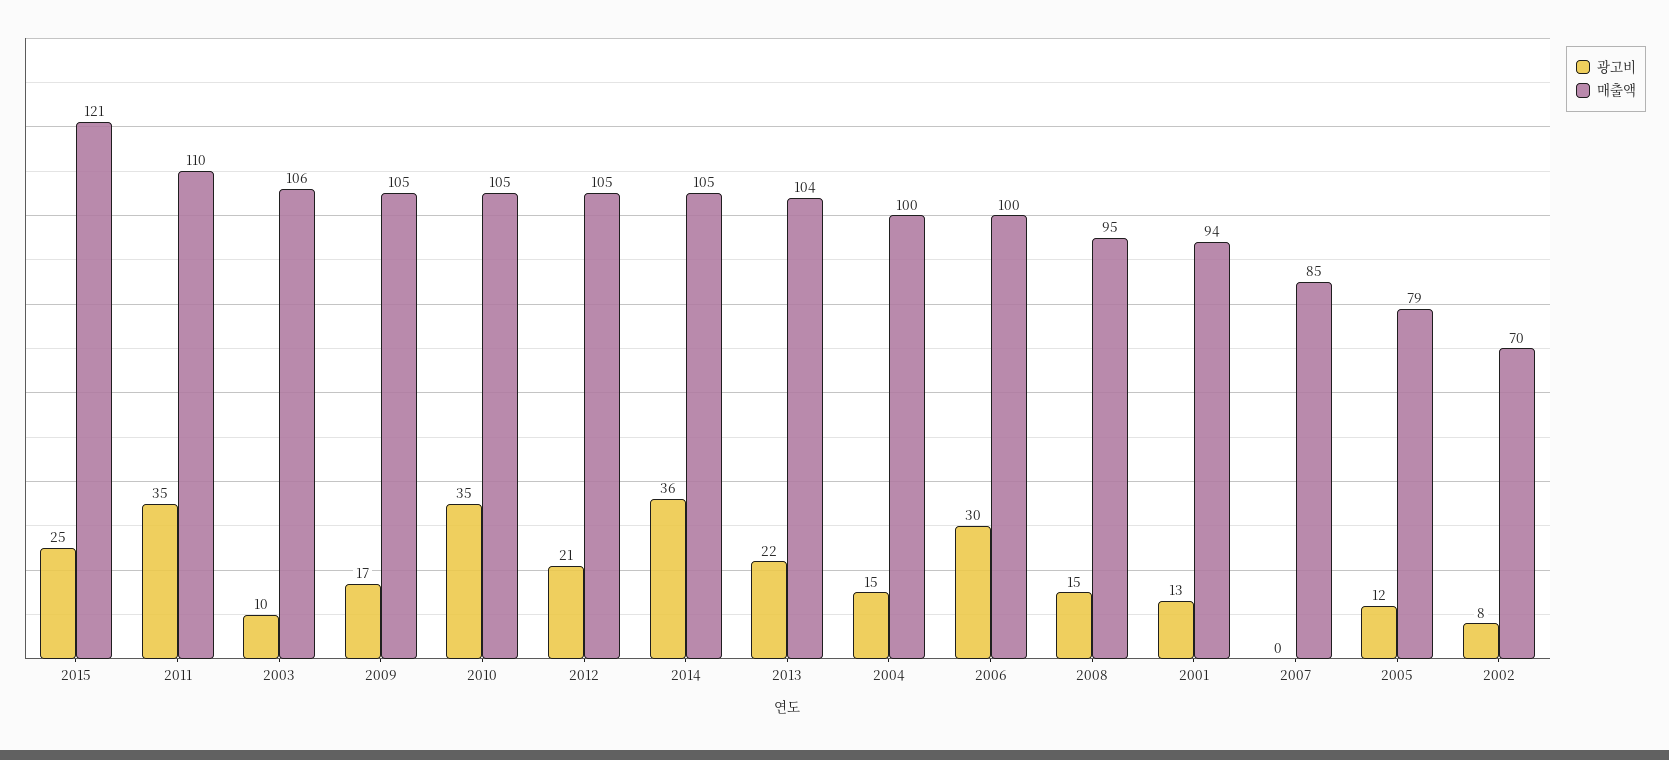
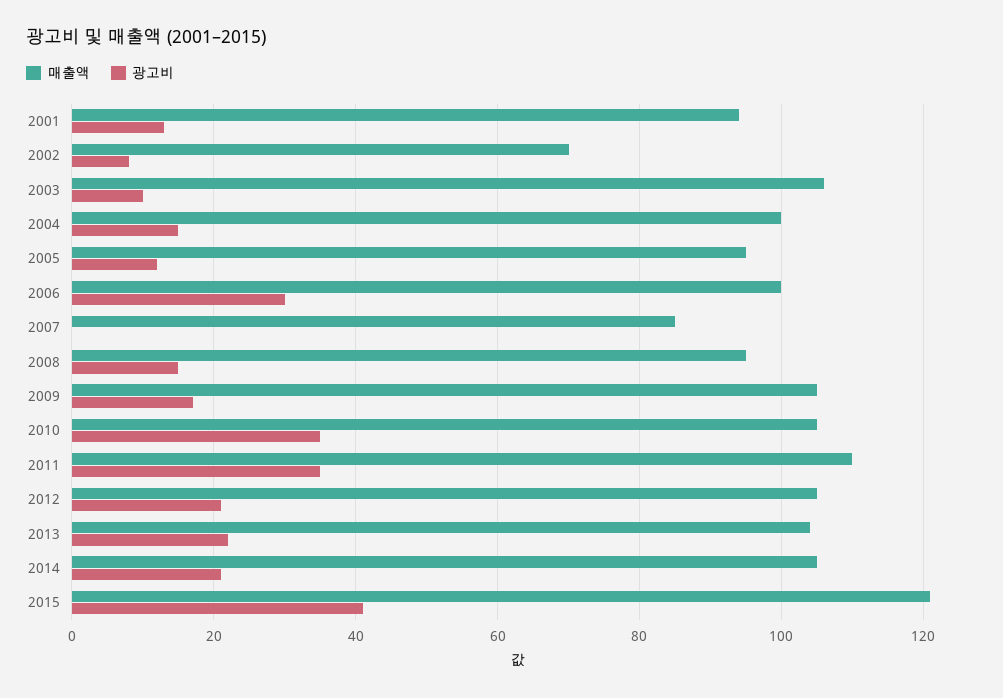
  {
    "광고비": {
-     "2015": 25,
+     "2015": 40,
      "2011": 35,
      "2003": 10,
      "2009": 17,
      "2010": 35,
      "2012": 21,
-     "2014": 36,
+     "2014": 20,
      "2013": 22,
      "2004": 15,
      "2006": 30,
      "2008": 15,
      "2001": 13,
      "2007": 0,
      "2005": 12,
      "2002": 8
    },
    "매출액": {
      "2015": 121,
      "2011": 110,
      "2003": 106,
      "2009": 105,
      "2010": 105,
      "2012": 105,
      "2014": 105,
      "2013": 104,
      "2004": 100,
      "2006": 100,
      "2008": 95,
      "2001": 94,
      "2007": 85,
-     "2005": 79,
+     "2005": 95,
      "2002": 70
    }
  }

